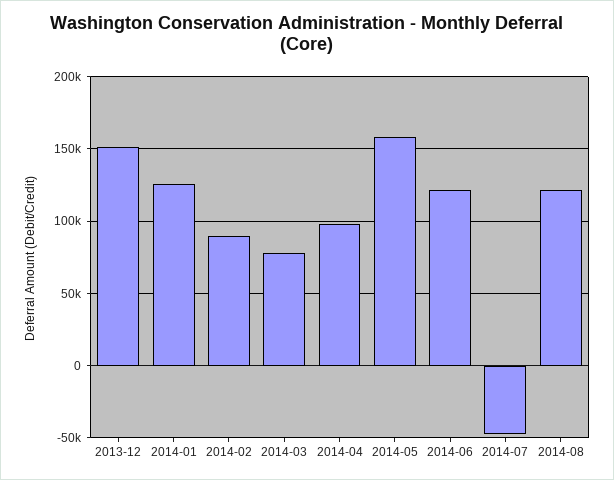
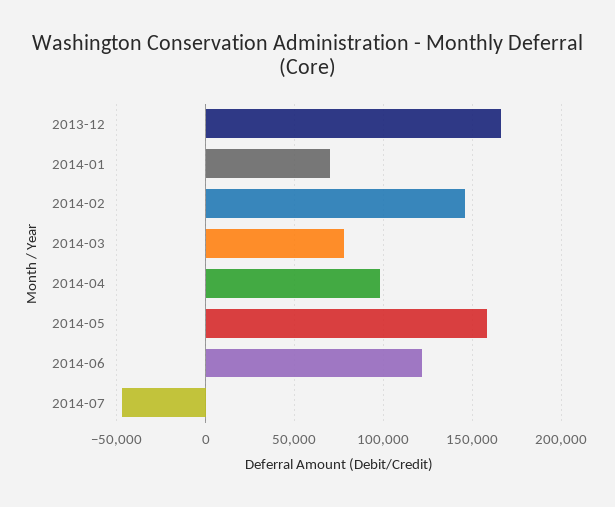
  {
-   "2013-12": 150000,
+   "2013-12": 165000,
-   "2014-01": 125000,
+   "2014-01": 70000,
-   "2014-02": 90000,
+   "2014-02": 145000,
    "2014-03": 80000,
    "2014-04": 100000,
    "2014-05": 160000,
    "2014-06": 120000,
-   "2014-07": -45000,
+   "2014-07": -45000
-   "2014-08": 120000
  }

